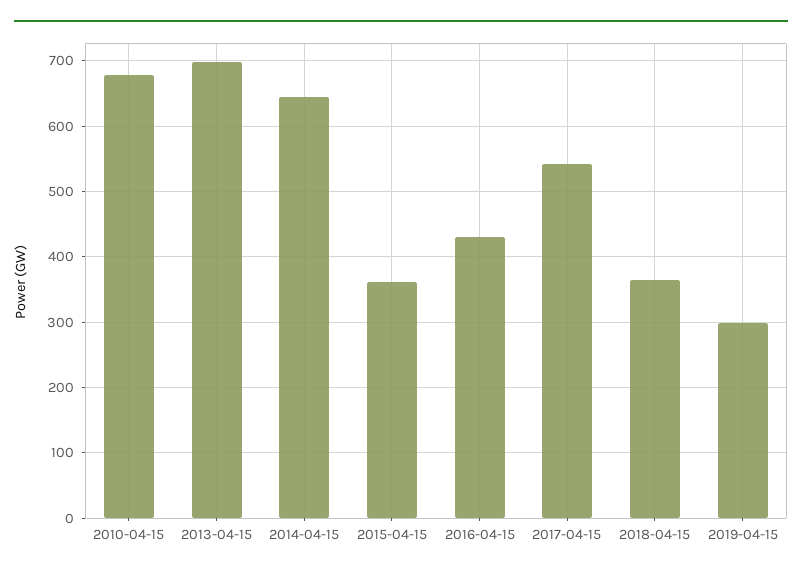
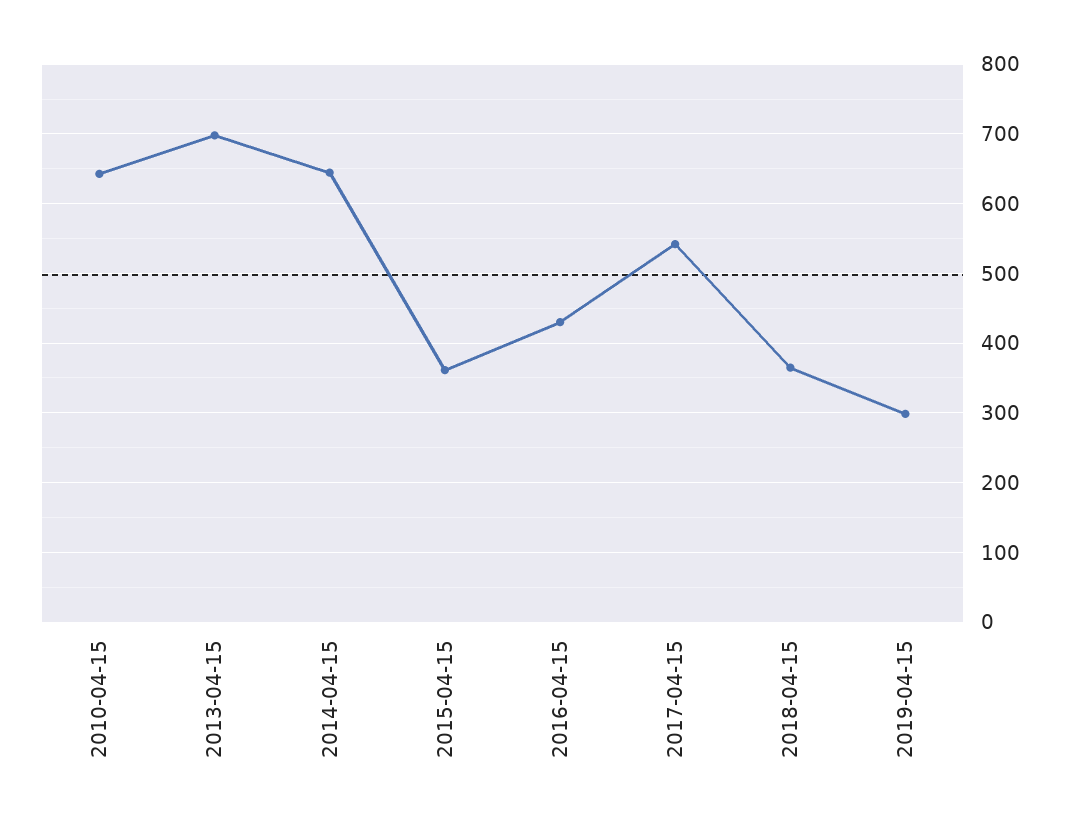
  {
-   "2010-04-15": 680,
+   "2010-04-15": 640,
    "2013-04-15": 700,
    "2014-04-15": 640,
    "2015-04-15": 360,
    "2016-04-15": 430,
    "2017-04-15": 540,
    "2018-04-15": 360,
    "2019-04-15": 300
  }

